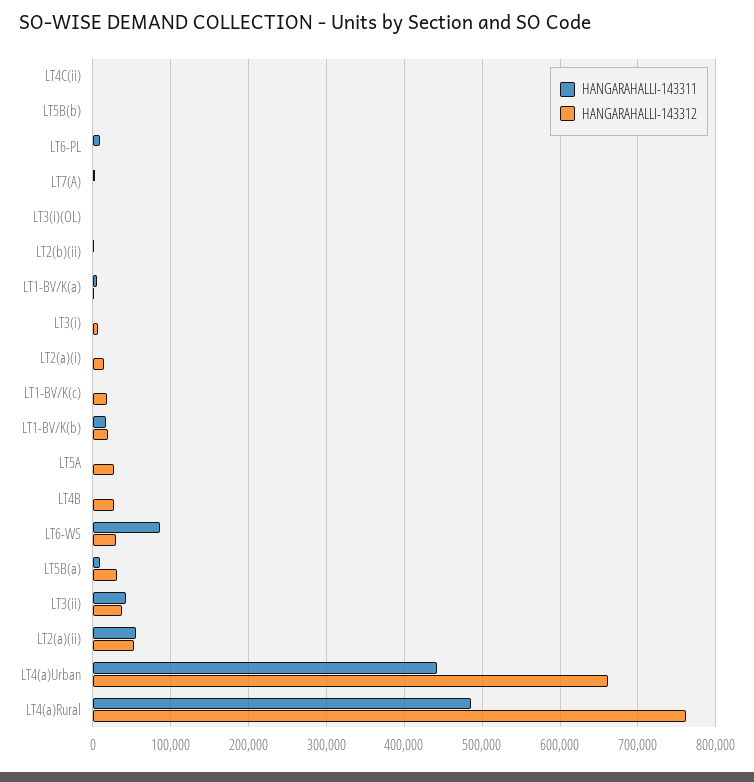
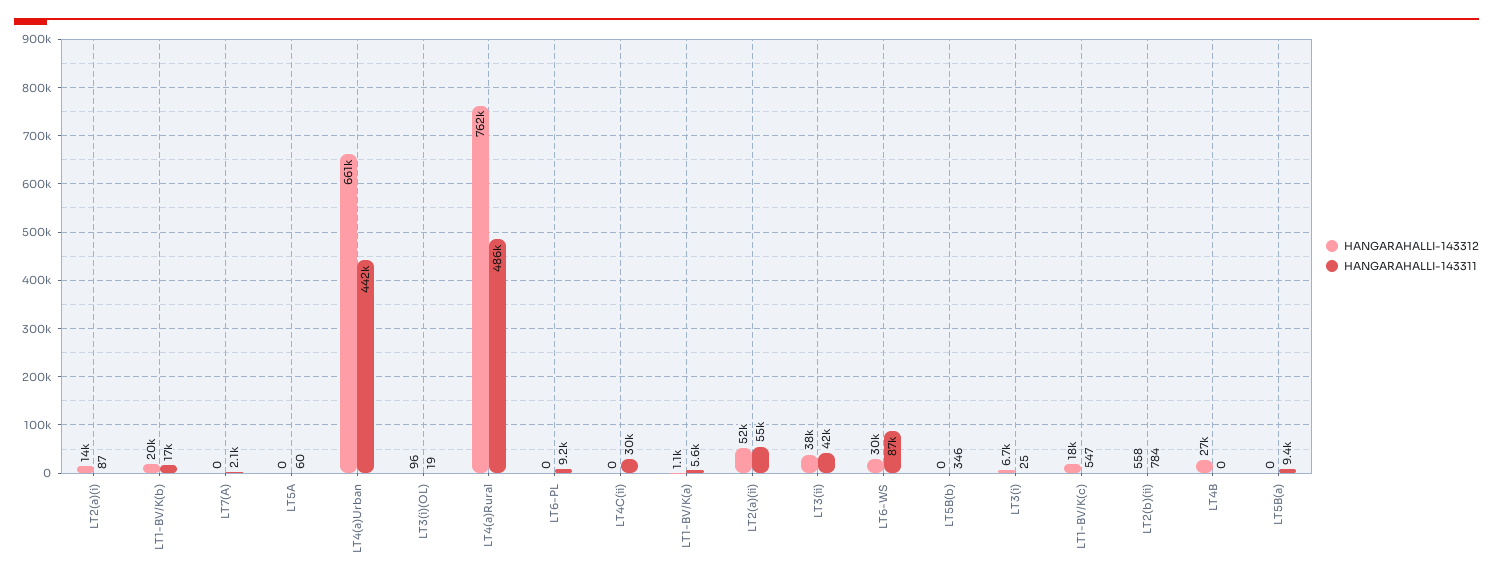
  {
    "HANGARAHALLI-143311": {
-     "LT4C(ii)": 0,
+     "LT4C(ii)": 30000,
      "LT5B(b)": 346,
      "LT6-PL": 9200,
      "LT7(A)": 2100,
      "LT3(i)(OL)": 19,
      "LT2(b)(ii)": 784,
      "LT1-BV/K(a)": 5600,
      "LT3(i)": 25,
      "LT2(a)(i)": 87,
      "LT1-BV/K(c)": 547,
      "LT1-BV/K(b)": 17000,
      "LT5A": 60,
      "LT4B": 0,
      "LT6-WS": 87000,
      "LT5B(a)": 9400,
      "LT3(ii)": 42000,
      "LT2(a)(ii)": 55000,
      "LT4(a)Urban": 442000,
      "LT4(a)Rural": 486000
    },
    "HANGARAHALLI-143312": {
      "LT4C(ii)": 0,
      "LT5B(b)": 0,
      "LT6-PL": 0,
      "LT7(A)": 0,
      "LT3(i)(OL)": 96,
      "LT2(b)(ii)": 558,
      "LT1-BV/K(a)": 1100,
      "LT3(i)": 6700,
      "LT2(a)(i)": 14000,
      "LT1-BV/K(c)": 18000,
      "LT1-BV/K(b)": 20000,
-     "LT5A": 30000,
+     "LT5A": 0,
      "LT4B": 27000,
      "LT6-WS": 30000,
-     "LT5B(a)": 30000,
+     "LT5B(a)": 0,
      "LT3(ii)": 38000,
      "LT2(a)(ii)": 52000,
      "LT4(a)Urban": 661000,
      "LT4(a)Rural": 762000
    }
  }

